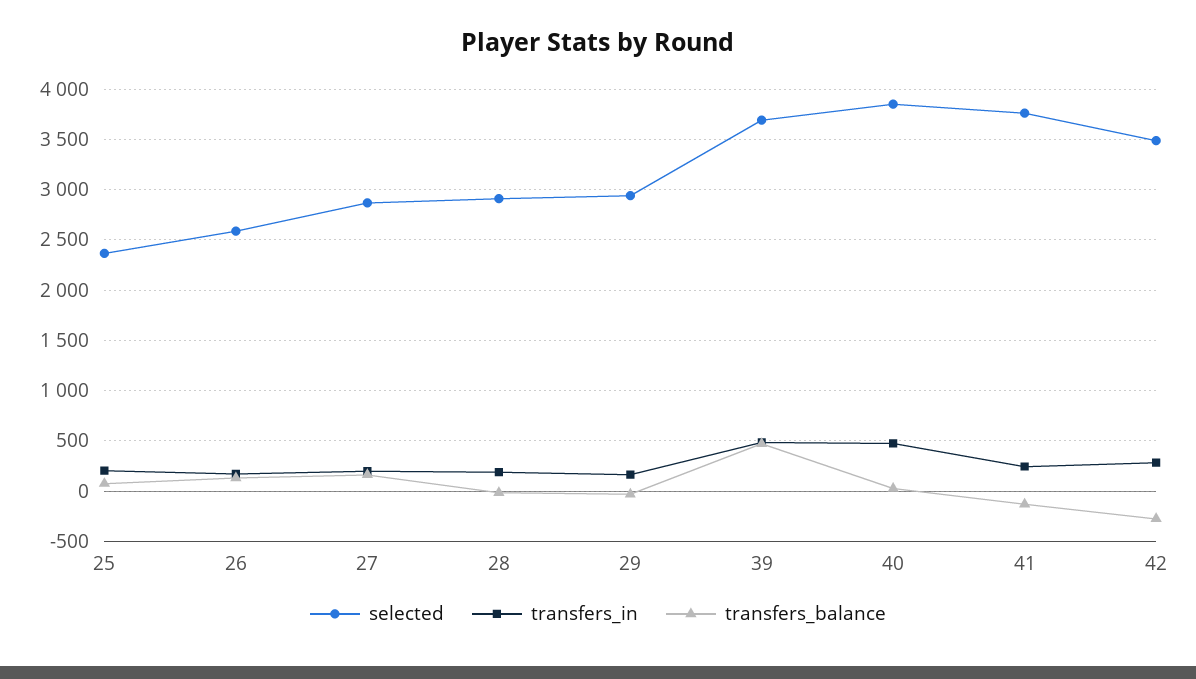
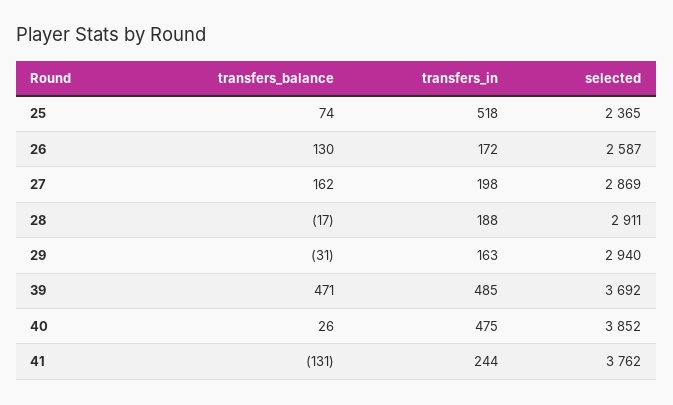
  {
    "selected": {
      "25": 2365,
      "26": 2587,
      "27": 2869,
      "28": 2911,
      "29": 2940,
      "39": 3692,
      "40": 3852,
-     "41": 3762,
+     "41": 3762
-     "42": 3500
    },
    "transfers_in": {
-     "25": 200,
+     "25": 518,
      "26": 172,
      "27": 198,
      "28": 188,
      "29": 163,
      "39": 485,
      "40": 475,
-     "41": 244,
+     "41": 244
-     "42": 300
    },
    "transfers_balance": {
      "25": 74,
      "26": 130,
      "27": 162,
      "28": -17,
      "29": -31,
      "39": 471,
      "40": 26,
-     "41": -131,
+     "41": -131
-     "42": -300
    }
  }

